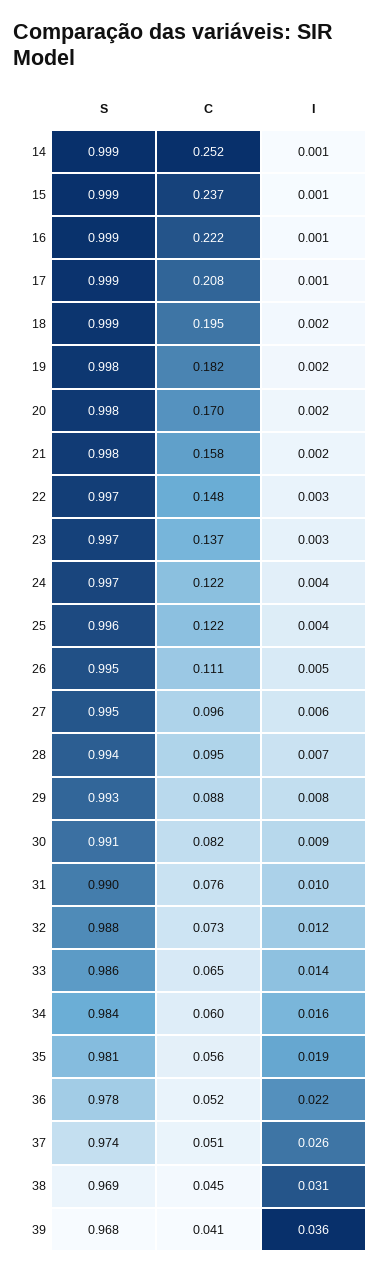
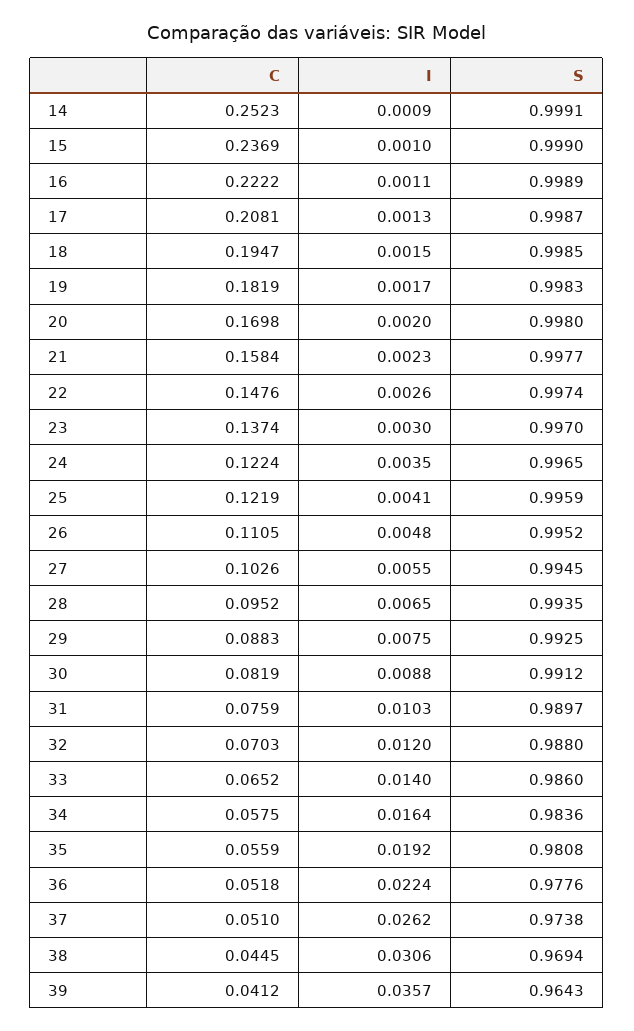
  {
    "S": {
      "14": 0.9991,
      "15": 0.999,
      "16": 0.9989,
      "17": 0.9987,
      "18": 0.9985,
      "19": 0.9983,
      "20": 0.998,
      "21": 0.9977,
      "22": 0.9974,
      "23": 0.997,
      "24": 0.9965,
      "25": 0.9959,
      "26": 0.9952,
      "27": 0.9945,
      "28": 0.9935,
      "29": 0.9925,
      "30": 0.9912,
      "31": 0.9897,
      "32": 0.988,
      "33": 0.986,
      "34": 0.9836,
      "35": 0.9808,
      "36": 0.9776,
      "37": 0.9738,
      "38": 0.9694,
-     "39": 0.968
+     "39": 0.9643
    },
    "C": {
      "14": 0.2523,
      "15": 0.2369,
      "16": 0.2222,
      "17": 0.2081,
      "18": 0.1947,
      "19": 0.1819,
      "20": 0.1698,
      "21": 0.1584,
      "22": 0.1476,
      "23": 0.1374,
      "24": 0.1224,
      "25": 0.1219,
      "26": 0.1105,
-     "27": 0.096,
+     "27": 0.1026,
      "28": 0.0952,
      "29": 0.0883,
      "30": 0.0819,
      "31": 0.0759,
-     "32": 0.073,
+     "32": 0.0703,
      "33": 0.0652,
-     "34": 0.06,
+     "34": 0.0575,
      "35": 0.0559,
      "36": 0.0518,
      "37": 0.051,
      "38": 0.0445,
      "39": 0.0412
    },
    "I": {
      "14": 0.0009,
      "15": 0.001,
      "16": 0.0011,
      "17": 0.0013,
      "18": 0.0015,
      "19": 0.0017,
      "20": 0.002,
      "21": 0.0023,
      "22": 0.0026,
      "23": 0.003,
      "24": 0.0035,
      "25": 0.0041,
      "26": 0.0048,
      "27": 0.0055,
      "28": 0.0065,
      "29": 0.0075,
      "30": 0.0088,
      "31": 0.0103,
      "32": 0.012,
      "33": 0.014,
      "34": 0.0164,
      "35": 0.0192,
      "36": 0.0224,
      "37": 0.0262,
      "38": 0.0306,
      "39": 0.0357
    }
  }

